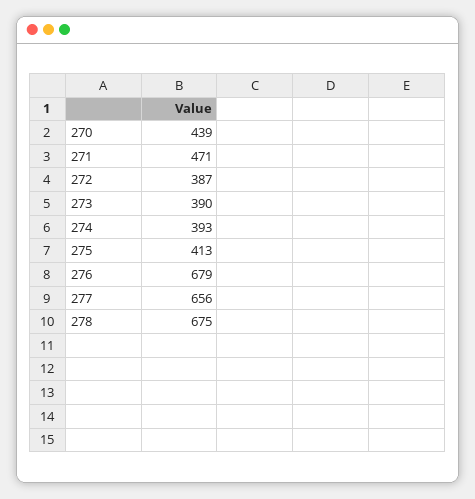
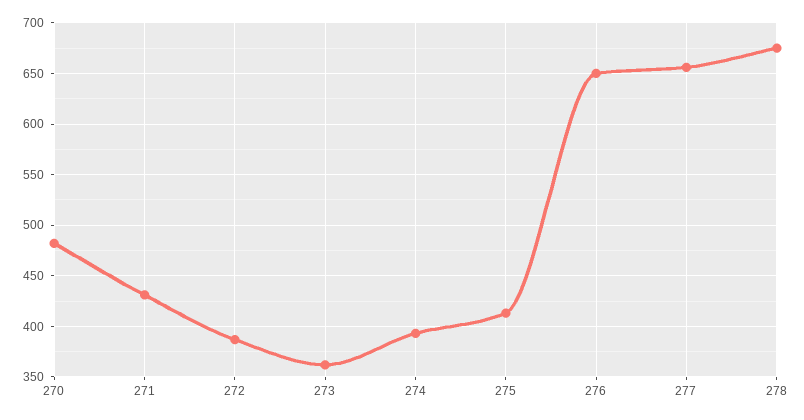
  {
-   "270": 439,
+   "270": 480,
-   "271": 471,
+   "271": 430,
    "272": 387,
-   "273": 390,
+   "273": 360,
    "274": 393,
    "275": 413,
-   "276": 679,
+   "276": 650,
    "277": 656,
    "278": 675
  }

